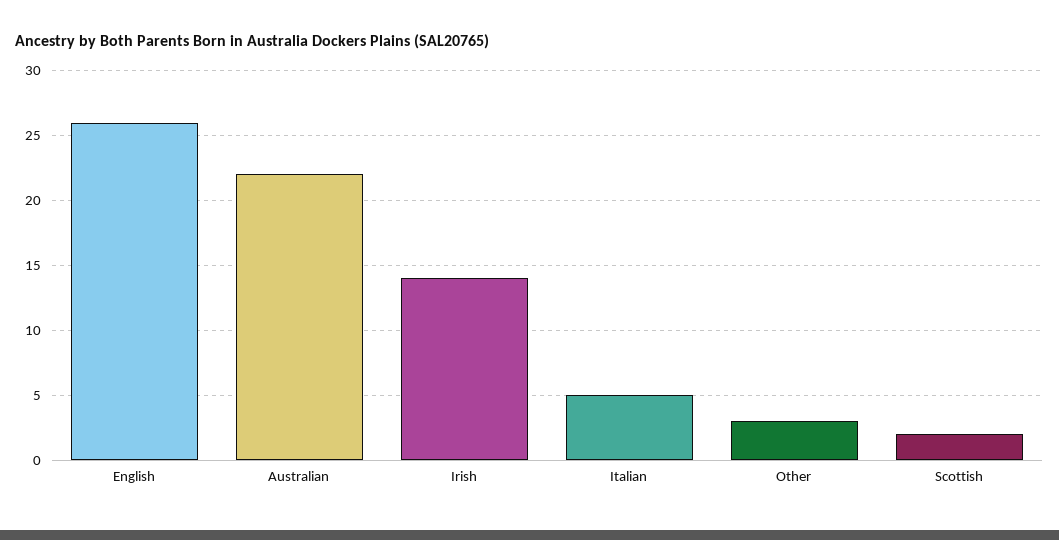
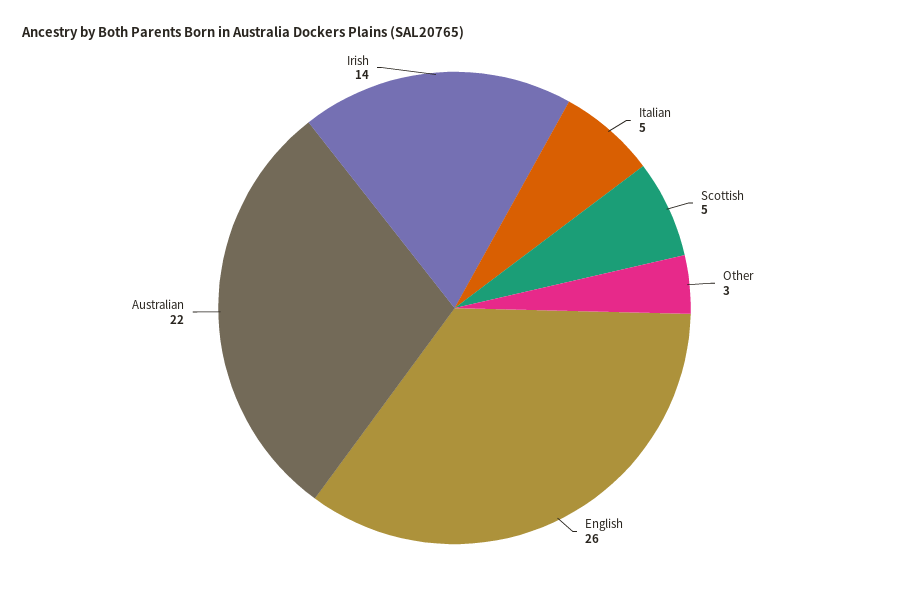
  {
    "English": 26,
    "Australian": 22,
    "Irish": 14,
    "Italian": 5,
    "Other": 3,
-   "Scottish": 2
+   "Scottish": 5
  }

